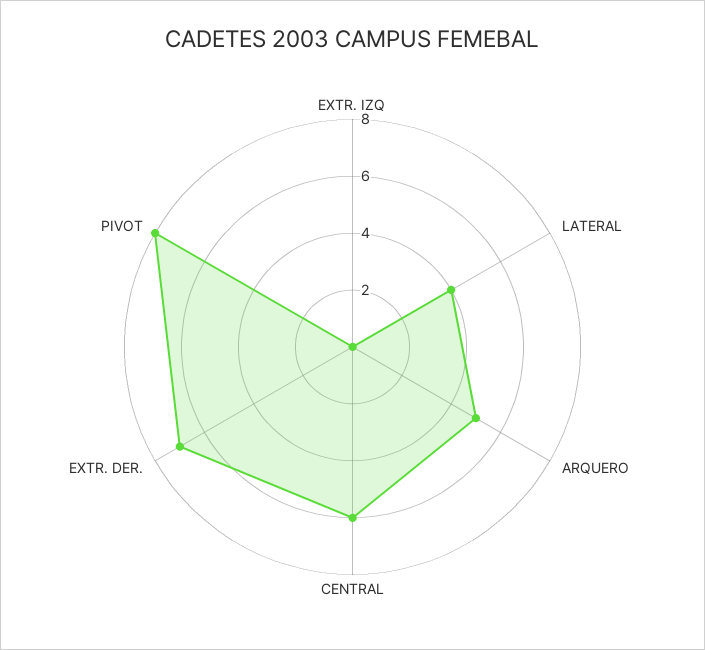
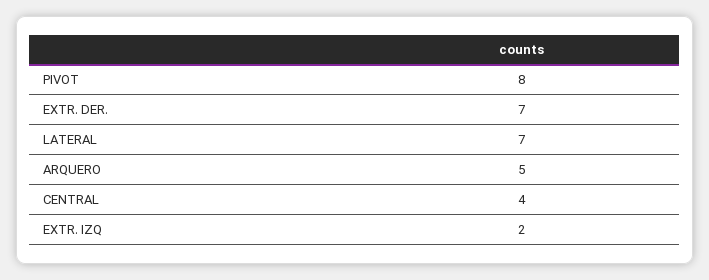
  {
-   "EXTR. IZQ": 0,
+   "EXTR. IZQ": 2,
-   "LATERAL": 4,
+   "LATERAL": 7,
    "ARQUERO": 5,
-   "CENTRAL": 6,
+   "CENTRAL": 4,
    "EXTR. DER.": 7,
    "PIVOT": 8
  }

